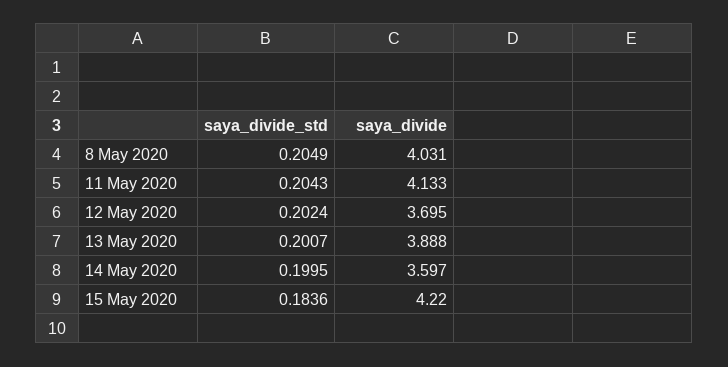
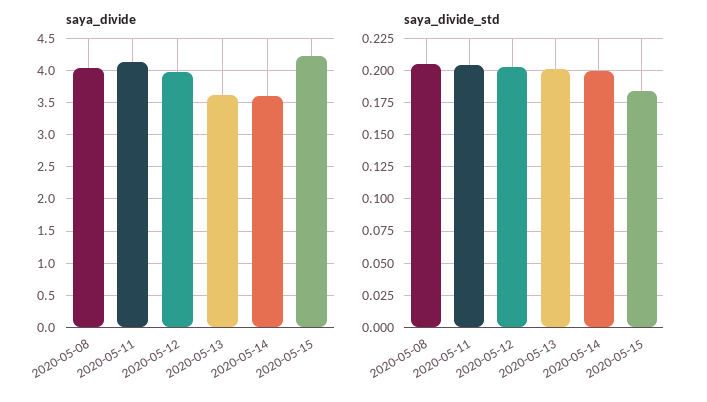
  {
    "saya_divide_std": {
      "8 May 2020": 0.2049,
      "11 May 2020": 0.2043,
      "12 May 2020": 0.2024,
      "13 May 2020": 0.2007,
      "14 May 2020": 0.1995,
      "15 May 2020": 0.1836
    },
    "saya_divide": {
      "8 May 2020": 4.031,
      "11 May 2020": 4.133,
-     "12 May 2020": 3.695,
+     "12 May 2020": 4,
-     "13 May 2020": 3.888,
+     "13 May 2020": 3.6,
      "14 May 2020": 3.597,
      "15 May 2020": 4.22
    }
  }

